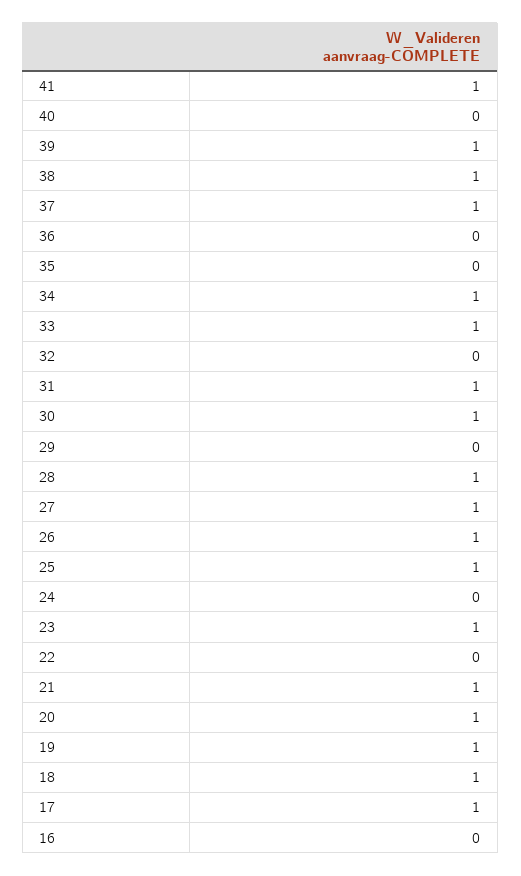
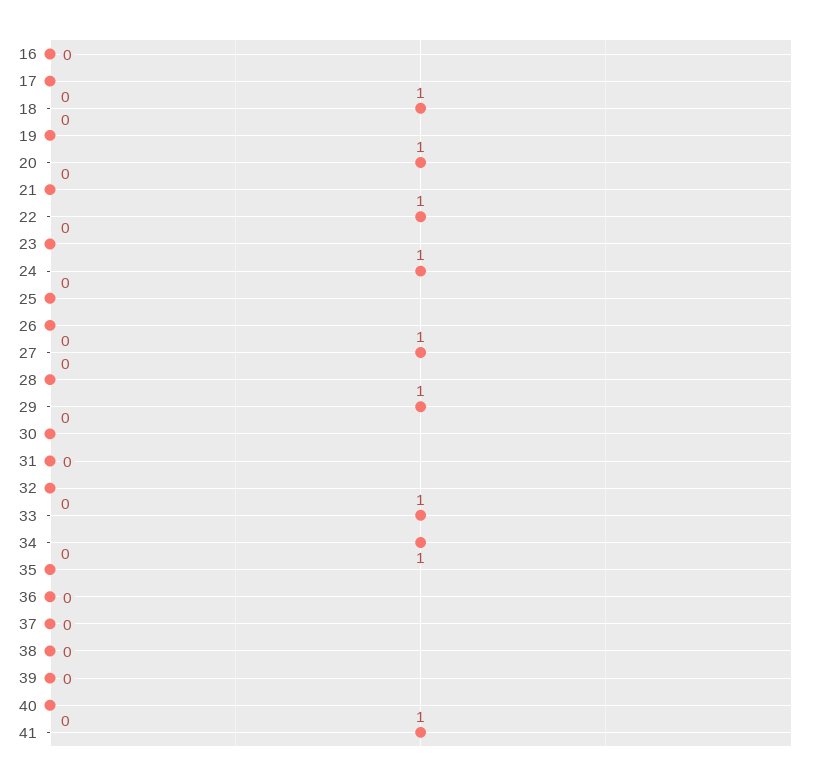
  {
    "41": 1,
    "40": 0,
-   "39": 1,
+   "39": 0,
-   "38": 1,
+   "38": 0,
-   "37": 1,
+   "37": 0,
    "36": 0,
    "35": 0,
    "34": 1,
    "33": 1,
    "32": 0,
-   "31": 1,
+   "31": 0,
-   "30": 1,
+   "30": 0,
-   "29": 0,
+   "29": 1,
-   "28": 1,
+   "28": 0,
    "27": 1,
-   "26": 1,
+   "26": 0,
-   "25": 1,
+   "25": 0,
-   "24": 0,
+   "24": 1,
-   "23": 1,
+   "23": 0,
-   "22": 0,
+   "22": 1,
-   "21": 1,
+   "21": 0,
    "20": 1,
-   "19": 1,
+   "19": 0,
    "18": 1,
-   "17": 1,
+   "17": 0,
    "16": 0
  }

